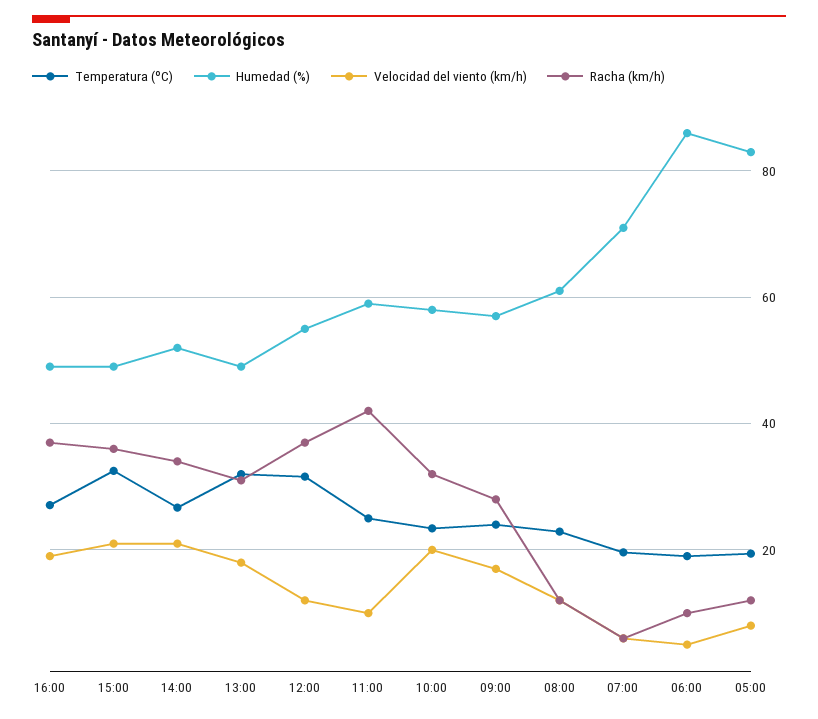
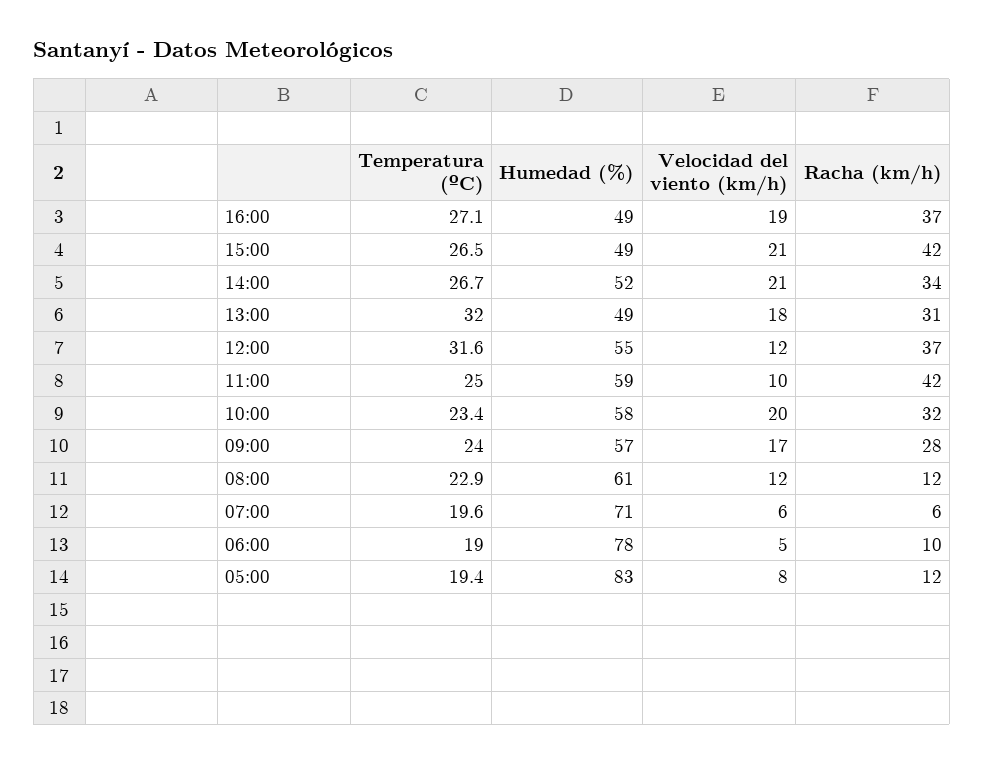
  {
    "Temperatura (ºC)": {
      "16:00": 27.1,
-     "15:00": 32,
+     "15:00": 26.5,
      "14:00": 26.7,
      "13:00": 32,
      "12:00": 31.6,
      "11:00": 25,
      "10:00": 23.4,
      "09:00": 24,
      "08:00": 22.9,
      "07:00": 19.6,
      "06:00": 19,
      "05:00": 19.4
    },
    "Humedad (%)": {
      "16:00": 49,
      "15:00": 49,
      "14:00": 52,
      "13:00": 49,
      "12:00": 55,
      "11:00": 59,
      "10:00": 58,
      "09:00": 57,
      "08:00": 61,
      "07:00": 71,
-     "06:00": 86,
+     "06:00": 78,
      "05:00": 83
    },
    "Velocidad del viento (km/h)": {
      "16:00": 19,
      "15:00": 21,
      "14:00": 21,
      "13:00": 18,
      "12:00": 12,
      "11:00": 10,
      "10:00": 20,
      "09:00": 17,
      "08:00": 12,
      "07:00": 6,
      "06:00": 5,
      "05:00": 8
    },
    "Racha (km/h)": {
      "16:00": 37,
-     "15:00": 36,
+     "15:00": 42,
      "14:00": 34,
      "13:00": 31,
      "12:00": 37,
      "11:00": 42,
      "10:00": 32,
      "09:00": 28,
      "08:00": 12,
      "07:00": 6,
      "06:00": 10,
      "05:00": 12
    }
  }

